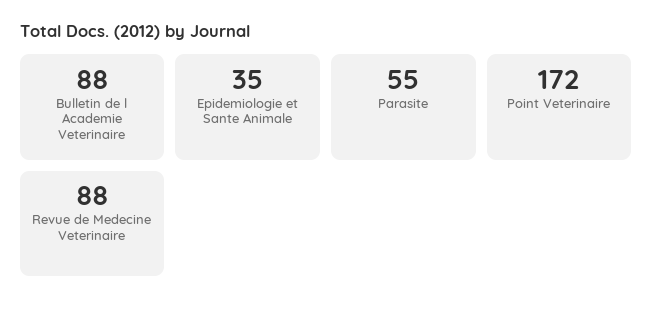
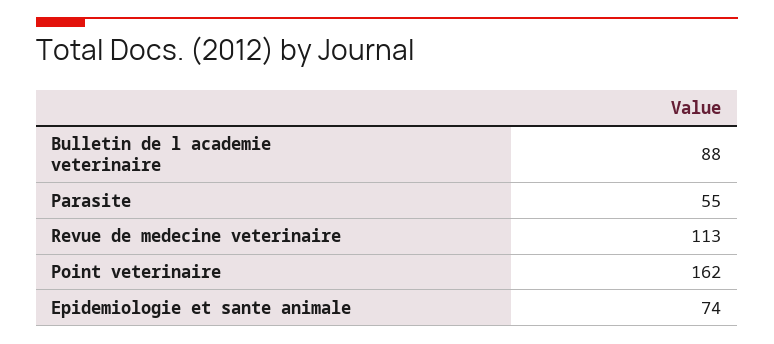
  {
    "Bulletin de l Academie Veterinaire": 88,
-   "Epidemiologie et Sante Animale": 35,
+   "Epidemiologie et Sante Animale": 74,
    "Parasite": 55,
-   "Point Veterinaire": 172,
+   "Point Veterinaire": 162,
-   "Revue de Medecine Veterinaire": 88
+   "Revue de Medecine Veterinaire": 113
  }

